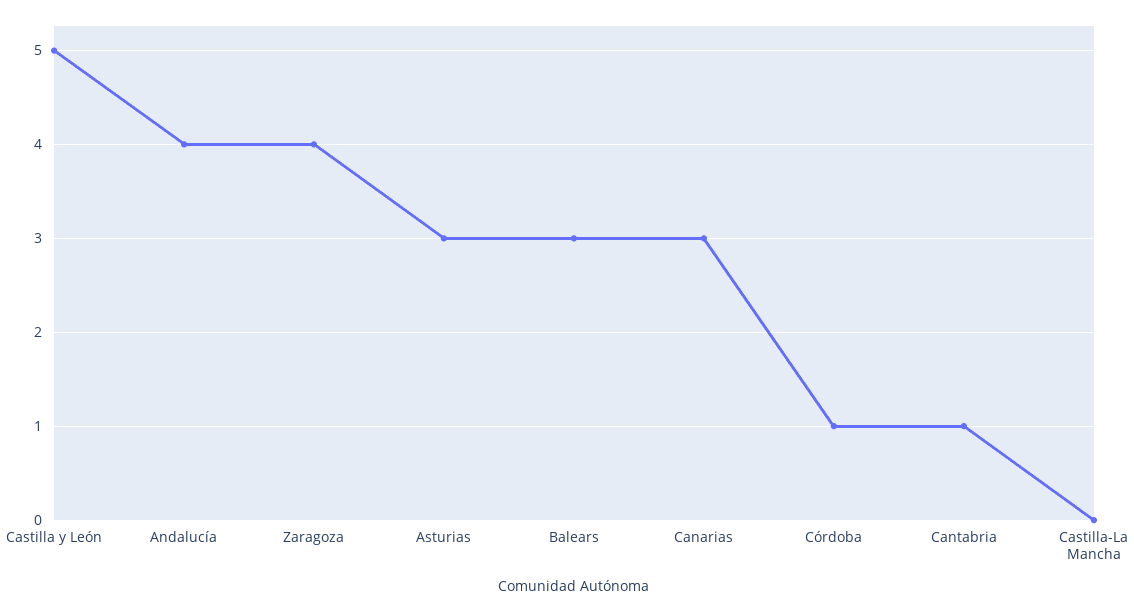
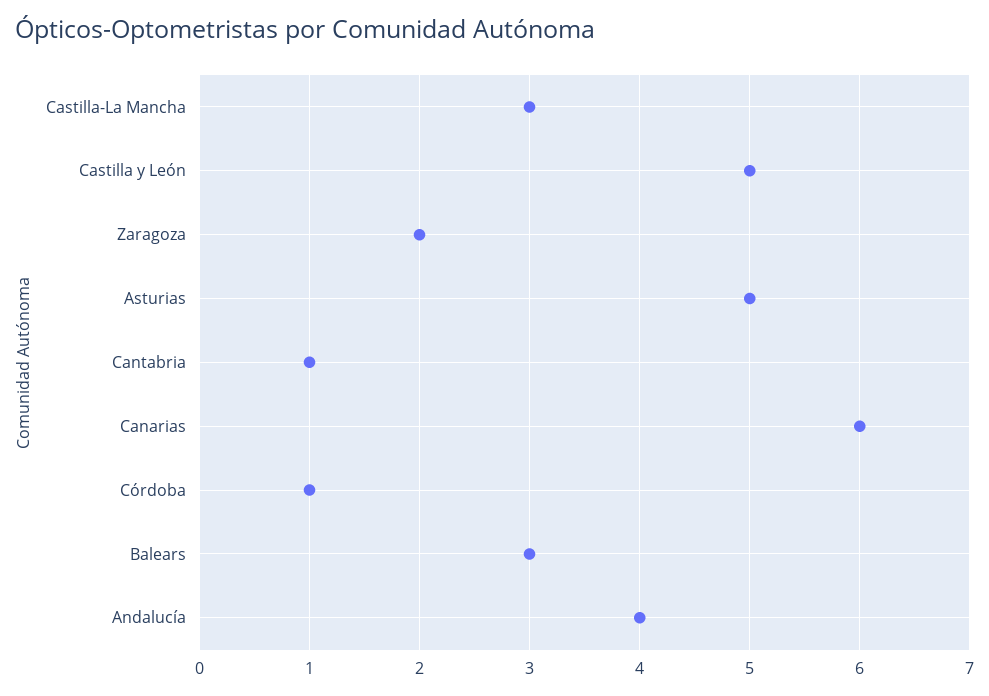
  {
    "Castilla y León": 5,
    "Andalucía": 4,
-   "Zaragoza": 4,
+   "Zaragoza": 2,
-   "Asturias": 3,
+   "Asturias": 5,
    "Balears": 3,
-   "Canarias": 3,
+   "Canarias": 6,
    "Córdoba": 1,
    "Cantabria": 1,
-   "Castilla-La Mancha": 0
+   "Castilla-La Mancha": 3
  }

